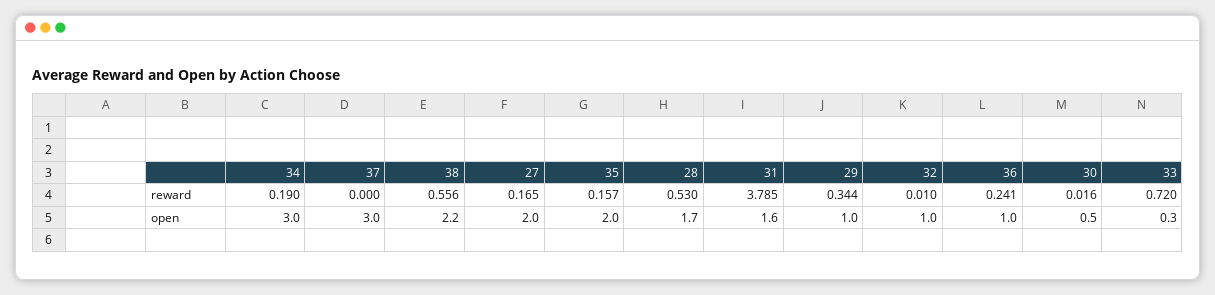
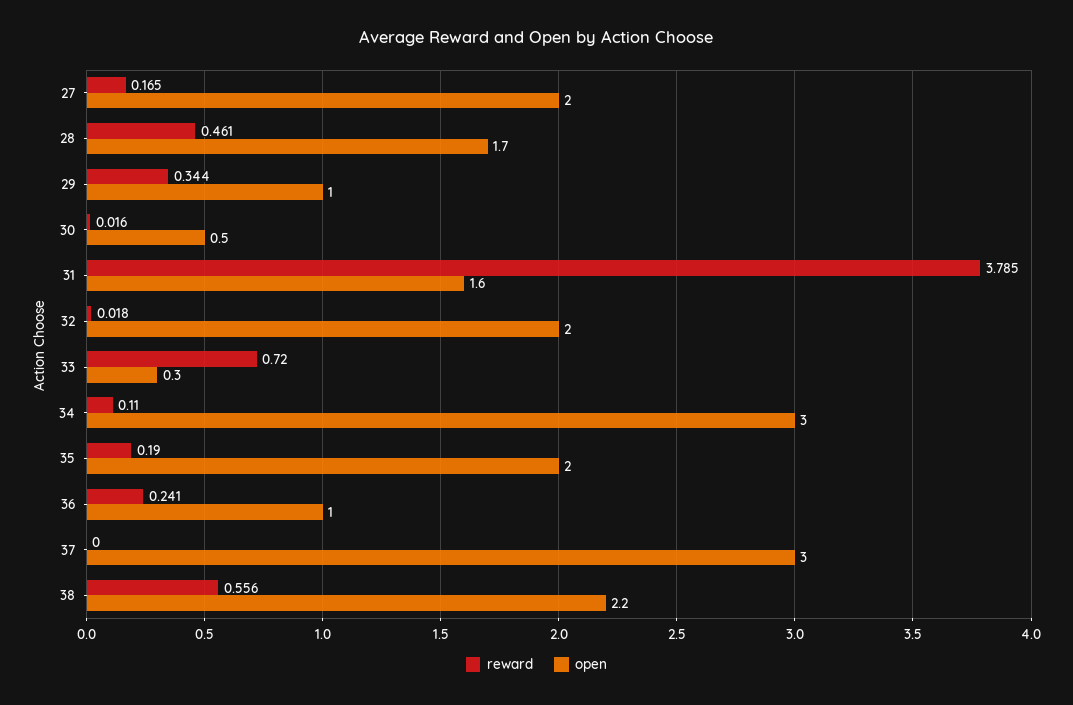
  {
    "reward": {
-     "34": 0.19,
+     "34": 0.11,
      "37": 0,
      "38": 0.556,
      "27": 0.165,
-     "35": 0.157,
+     "35": 0.19,
-     "28": 0.53,
+     "28": 0.461,
      "31": 3.785,
      "29": 0.344,
-     "32": 0.01,
+     "32": 0.018,
      "36": 0.241,
      "30": 0.016,
      "33": 0.72
    },
    "open": {
      "34": 3,
      "37": 3,
      "38": 2.2,
      "27": 2,
      "35": 2,
      "28": 1.7,
      "31": 1.6,
      "29": 1,
-     "32": 1,
+     "32": 2,
      "36": 1,
      "30": 0.5,
      "33": 0.3
    }
  }

